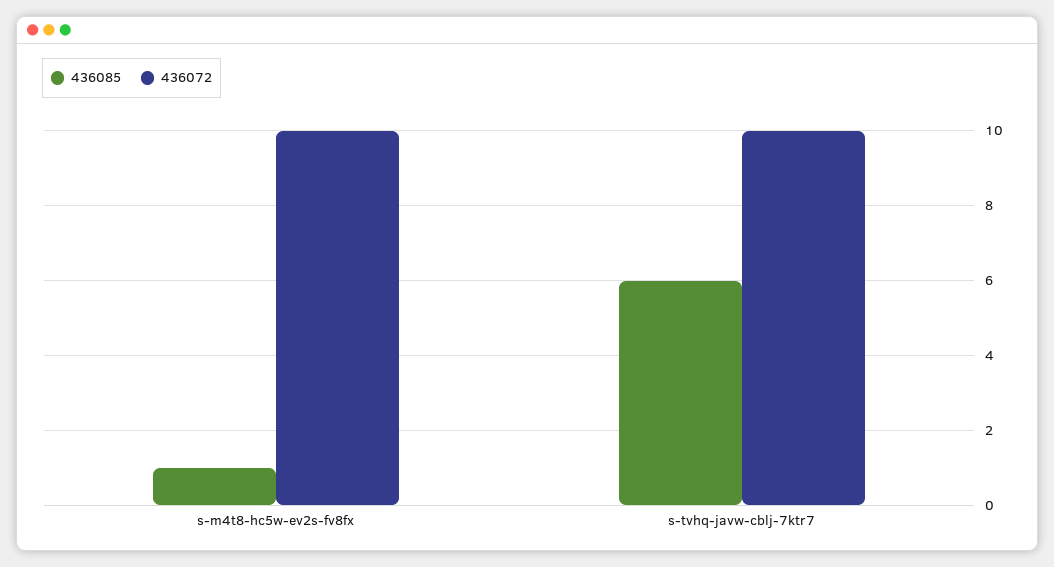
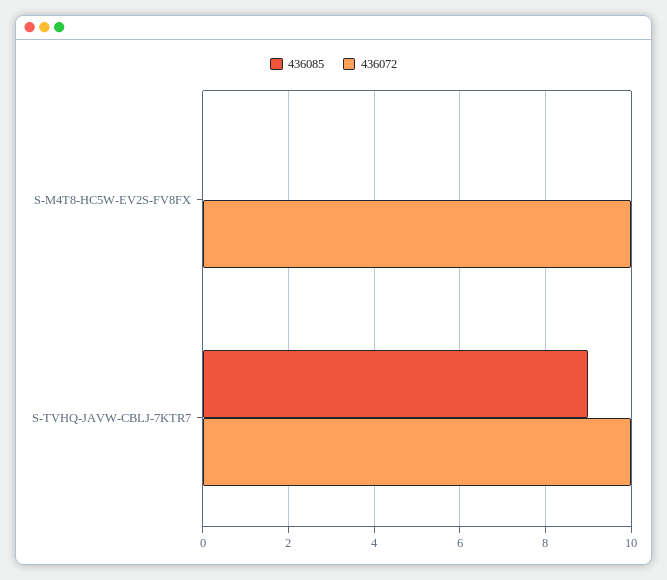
  {
    "436085": {
-     "s-m4t8-hc5w-ev2s-fv8fx": 1,
+     "s-m4t8-hc5w-ev2s-fv8fx": 0,
-     "s-tvhq-javw-cblj-7ktr7": 6
+     "s-tvhq-javw-cblj-7ktr7": 9
    },
    "436072": {
      "s-m4t8-hc5w-ev2s-fv8fx": 10,
      "s-tvhq-javw-cblj-7ktr7": 10
    }
  }

